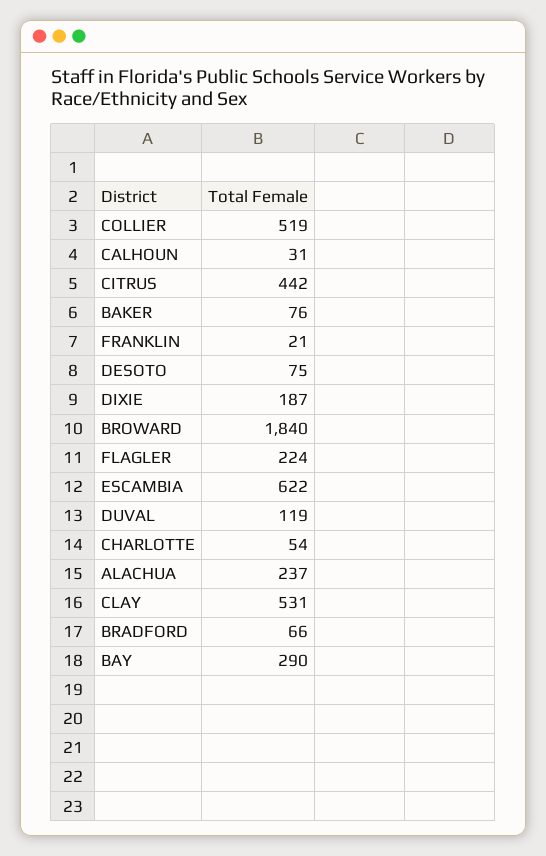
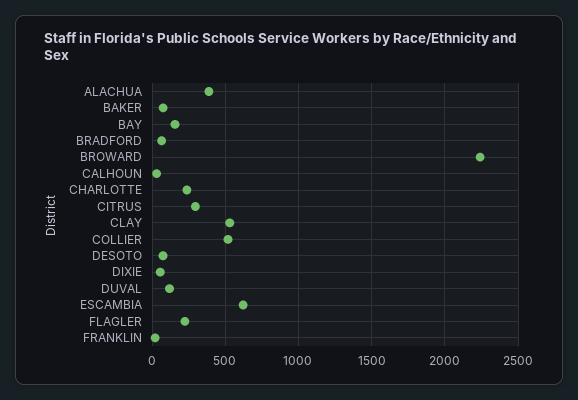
  {
    "COLLIER": 519,
    "CALHOUN": 31,
-   "CITRUS": 442,
+   "CITRUS": 300,
    "BAKER": 76,
    "FRANKLIN": 21,
    "DESOTO": 75,
-   "DIXIE": 187,
+   "DIXIE": 50,
-   "BROWARD": 1840,
+   "BROWARD": 2250,
    "FLAGLER": 224,
    "ESCAMBIA": 622,
    "DUVAL": 119,
-   "CHARLOTTE": 54,
+   "CHARLOTTE": 250,
-   "ALACHUA": 237,
+   "ALACHUA": 400,
    "CLAY": 531,
    "BRADFORD": 66,
-   "BAY": 290
+   "BAY": 150
  }

